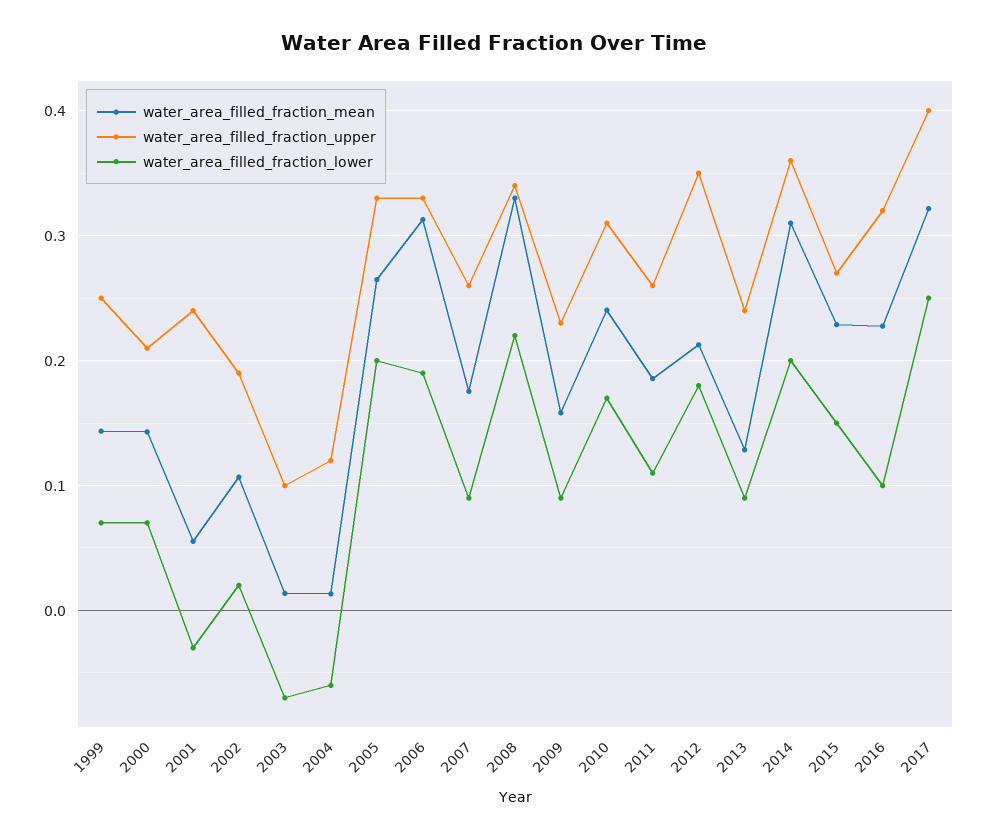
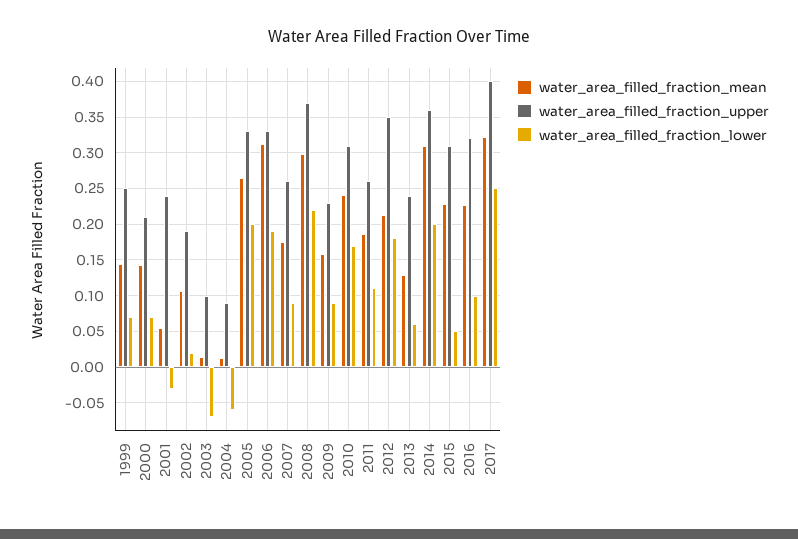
  {
    "water_area_filled_fraction_mean": {
      "1999": 0.14,
      "2000": 0.14,
      "2001": 0.06,
      "2002": 0.11,
      "2003": 0.01,
      "2004": 0.01,
      "2005": 0.26,
      "2006": 0.31,
      "2007": 0.18,
-     "2008": 0.33,
+     "2008": 0.3,
      "2009": 0.16,
      "2010": 0.24,
      "2011": 0.19,
      "2012": 0.21,
      "2013": 0.13,
      "2014": 0.31,
      "2015": 0.23,
      "2016": 0.23,
      "2017": 0.32
    },
    "water_area_filled_fraction_upper": {
      "1999": 0.25,
      "2000": 0.21,
      "2001": 0.24,
      "2002": 0.19,
      "2003": 0.1,
-     "2004": 0.12,
+     "2004": 0.09,
      "2005": 0.33,
      "2006": 0.33,
      "2007": 0.26,
-     "2008": 0.34,
+     "2008": 0.37,
      "2009": 0.23,
      "2010": 0.31,
      "2011": 0.26,
      "2012": 0.35,
      "2013": 0.24,
      "2014": 0.36,
-     "2015": 0.27,
+     "2015": 0.31,
      "2016": 0.32,
      "2017": 0.4
    },
    "water_area_filled_fraction_lower": {
      "1999": 0.07,
      "2000": 0.07,
      "2001": -0.03,
      "2002": 0.02,
      "2003": -0.07,
      "2004": -0.06,
      "2005": 0.2,
      "2006": 0.19,
      "2007": 0.09,
      "2008": 0.22,
      "2009": 0.09,
      "2010": 0.17,
      "2011": 0.11,
      "2012": 0.18,
-     "2013": 0.09,
+     "2013": 0.06,
      "2014": 0.2,
-     "2015": 0.15,
+     "2015": 0.05,
      "2016": 0.1,
      "2017": 0.25
    }
  }

